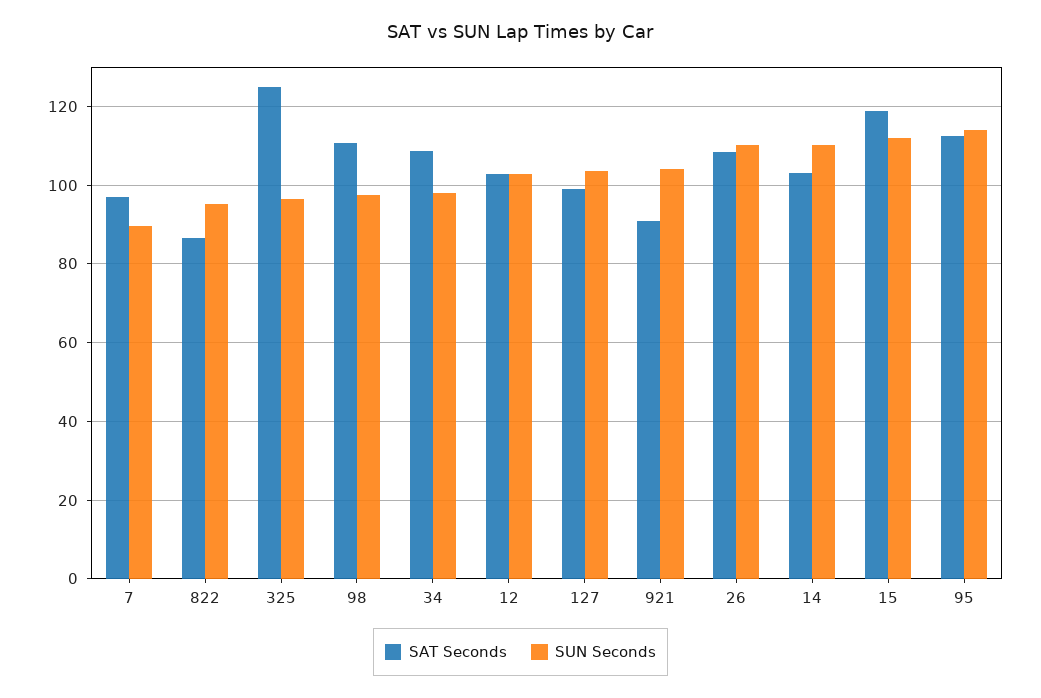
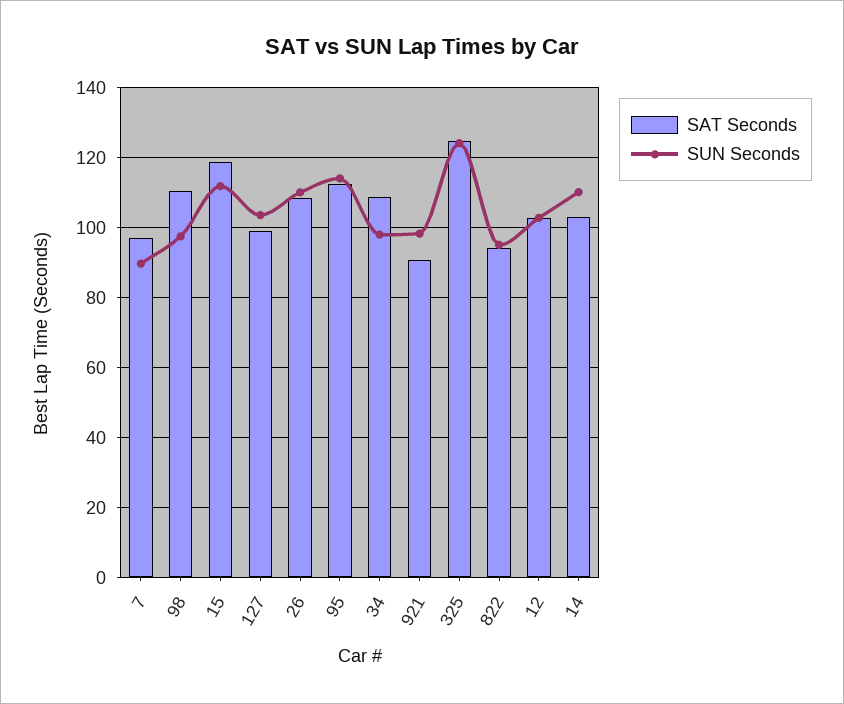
  {
    "SAT Seconds": {
      "7": 98,
-     "822": 86,
+     "822": 94,
      "325": 124,
      "98": 110,
      "34": 108,
      "12": 102,
      "127": 100,
      "921": 90,
      "26": 108,
      "14": 104,
      "15": 118,
      "95": 112
    },
    "SUN Seconds": {
      "7": 90,
      "822": 96,
-     "325": 96,
+     "325": 124,
      "98": 98,
      "34": 98,
      "12": 102,
      "127": 104,
-     "921": 104,
+     "921": 98,
      "26": 110,
      "14": 110,
      "15": 112,
      "95": 114
    }
  }

